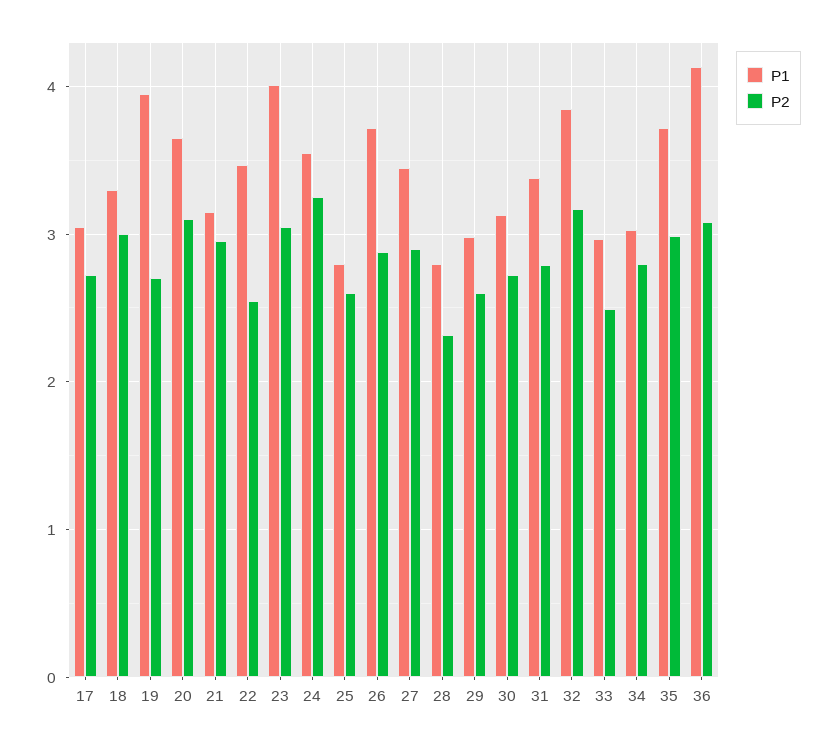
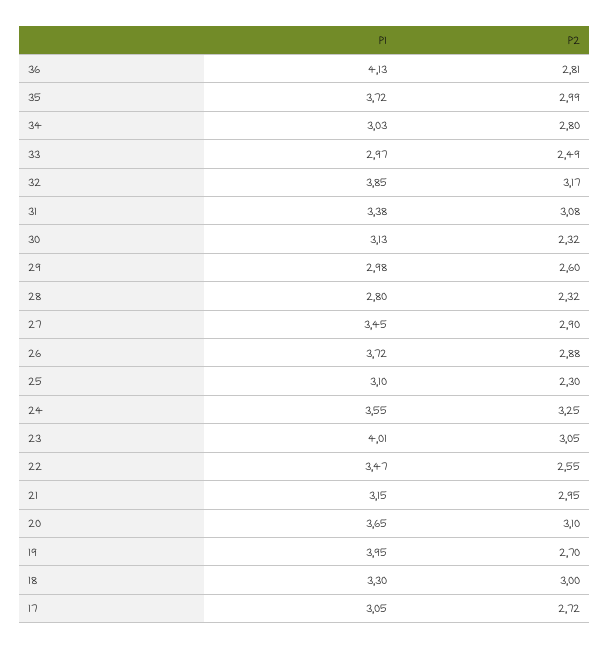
  {
    "P1": {
      "17": 3.05,
      "18": 3.3,
      "19": 3.95,
      "20": 3.65,
      "21": 3.15,
      "22": 3.47,
      "23": 4.01,
      "24": 3.55,
-     "25": 2.8,
+     "25": 3.1,
      "26": 3.72,
      "27": 3.45,
      "28": 2.8,
      "29": 2.98,
      "30": 3.13,
      "31": 3.38,
      "32": 3.85,
      "33": 2.97,
      "34": 3.03,
      "35": 3.72,
      "36": 4.13
    },
    "P2": {
      "17": 2.72,
      "18": 3,
      "19": 2.7,
      "20": 3.1,
      "21": 2.95,
      "22": 2.55,
      "23": 3.05,
      "24": 3.25,
-     "25": 2.6,
+     "25": 2.3,
      "26": 2.88,
      "27": 2.9,
      "28": 2.32,
      "29": 2.6,
-     "30": 2.7,
+     "30": 2.32,
-     "31": 2.8,
+     "31": 3.08,
      "32": 3.17,
      "33": 2.49,
      "34": 2.8,
      "35": 2.99,
-     "36": 3.1
+     "36": 2.81
    }
  }

